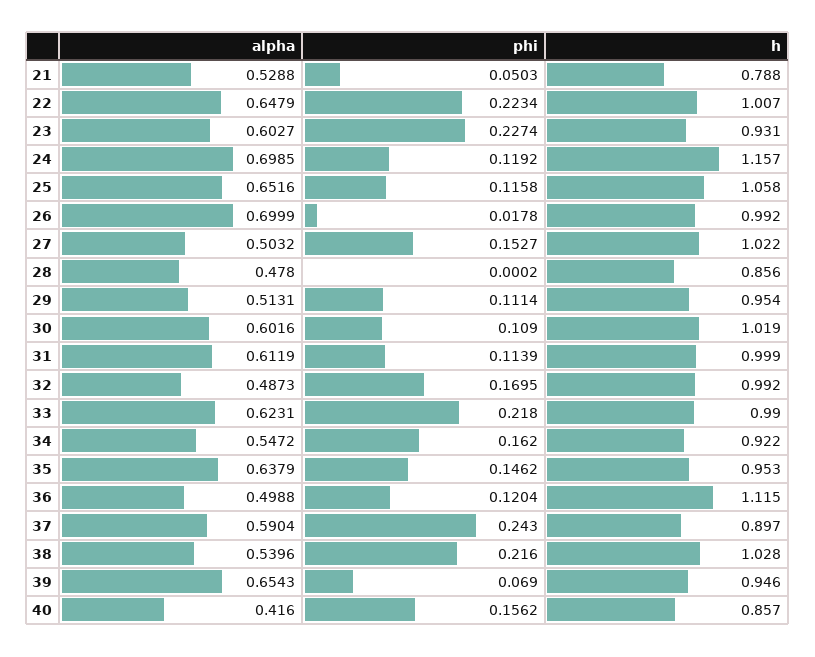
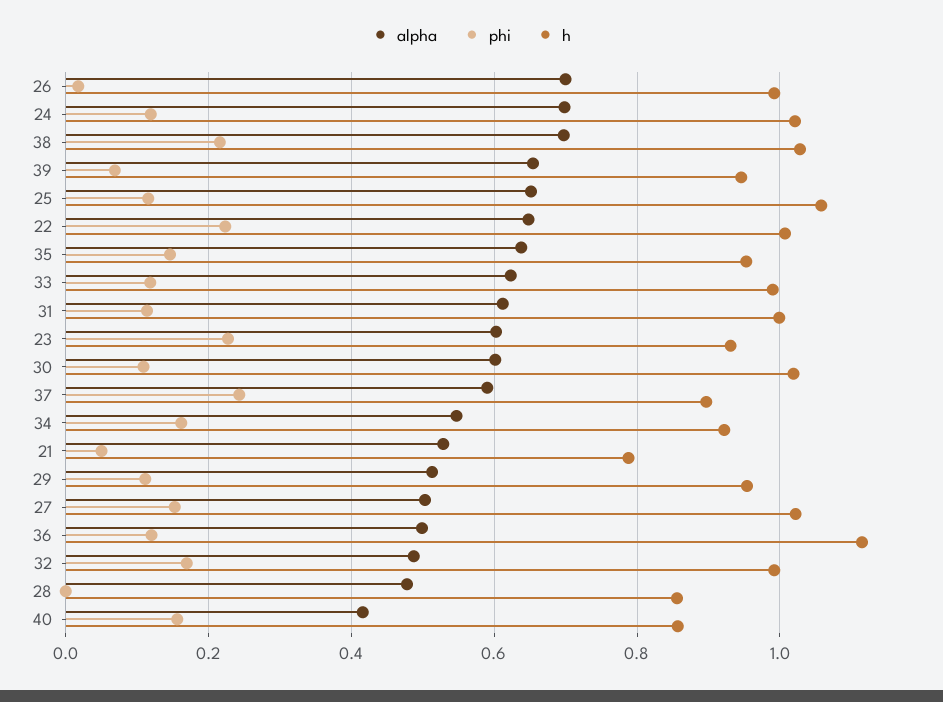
  {
    "alpha": {
      "21": 0.5288,
      "22": 0.6479,
      "23": 0.6027,
      "24": 0.6985,
      "25": 0.6516,
      "26": 0.6999,
      "27": 0.5032,
      "28": 0.478,
      "29": 0.5131,
      "30": 0.6016,
      "31": 0.6119,
      "32": 0.4873,
      "33": 0.6231,
      "34": 0.5472,
      "35": 0.6379,
      "36": 0.4988,
      "37": 0.5904,
-     "38": 0.5396,
+     "38": 0.7,
      "39": 0.6543,
      "40": 0.416
    },
    "phi": {
      "21": 0.0503,
      "22": 0.2234,
      "23": 0.2274,
      "24": 0.1192,
      "25": 0.1158,
      "26": 0.0178,
      "27": 0.1527,
      "28": 0.0002,
      "29": 0.1114,
      "30": 0.109,
      "31": 0.1139,
      "32": 0.1695,
-     "33": 0.218,
+     "33": 0.12,
      "34": 0.162,
      "35": 0.1462,
      "36": 0.1204,
      "37": 0.243,
      "38": 0.216,
      "39": 0.069,
      "40": 0.1562
    },
    "h": {
      "21": 0.788,
      "22": 1.007,
      "23": 0.931,
-     "24": 1.157,
+     "24": 1.02,
      "25": 1.058,
      "26": 0.992,
      "27": 1.022,
      "28": 0.856,
      "29": 0.954,
      "30": 1.019,
      "31": 0.999,
      "32": 0.992,
      "33": 0.99,
      "34": 0.922,
      "35": 0.953,
      "36": 1.115,
      "37": 0.897,
      "38": 1.028,
      "39": 0.946,
      "40": 0.857
    }
  }

